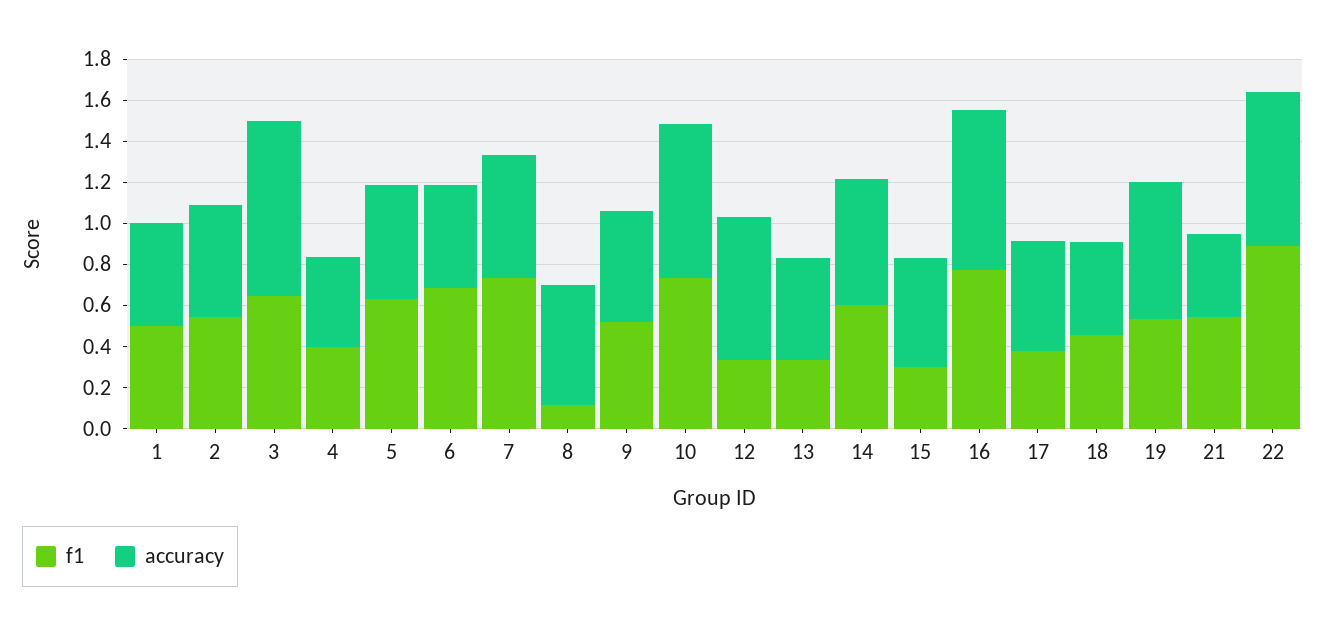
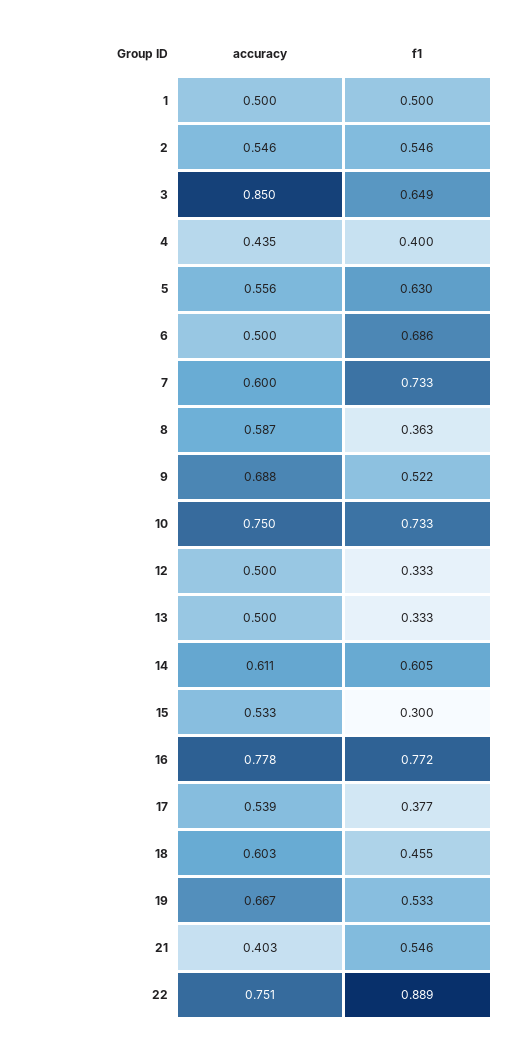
  {
    "f1": {
      "1": 0.5,
      "2": 0.546,
      "3": 0.649,
      "4": 0.4,
      "5": 0.63,
      "6": 0.686,
      "7": 0.733,
-     "8": 0.1,
+     "8": 0.363,
      "9": 0.522,
      "10": 0.733,
      "12": 0.333,
      "13": 0.333,
      "14": 0.605,
      "15": 0.3,
      "16": 0.772,
      "17": 0.377,
      "18": 0.455,
      "19": 0.533,
      "21": 0.546,
      "22": 0.889
    },
    "accuracy": {
      "1": 0.5,
      "2": 0.546,
      "3": 0.85,
      "4": 0.435,
      "5": 0.556,
      "6": 0.5,
      "7": 0.6,
      "8": 0.587,
-     "9": 0.55,
+     "9": 0.688,
      "10": 0.75,
-     "12": 0.7,
+     "12": 0.5,
      "13": 0.5,
      "14": 0.611,
      "15": 0.533,
      "16": 0.778,
      "17": 0.539,
-     "18": 0.45,
+     "18": 0.603,
      "19": 0.667,
      "21": 0.403,
      "22": 0.751
    }
  }

